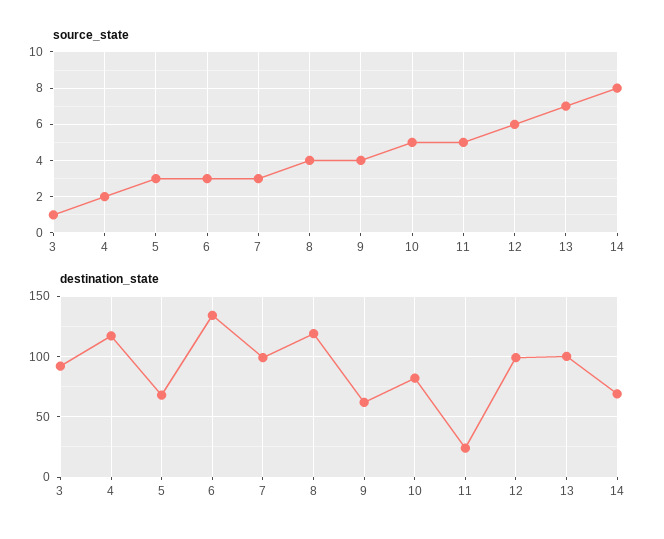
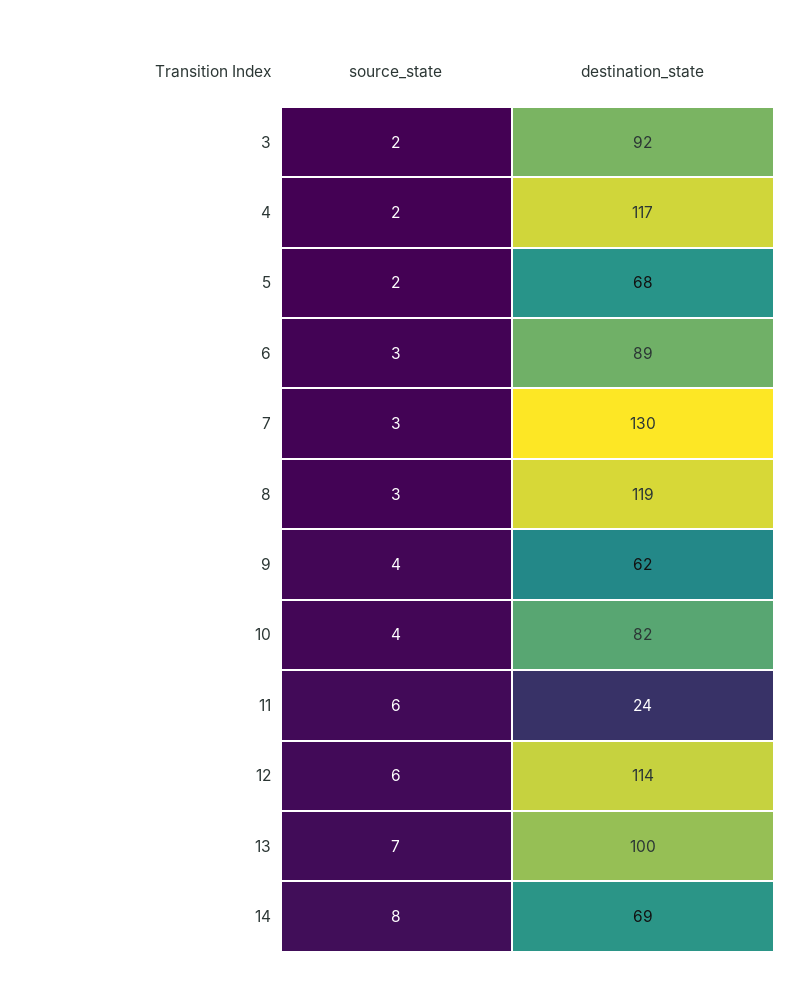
  {
    "source_state": {
-     "3": 1,
+     "3": 2,
      "4": 2,
-     "5": 3,
+     "5": 2,
      "6": 3,
      "7": 3,
-     "8": 4,
+     "8": 3,
      "9": 4,
-     "10": 5,
+     "10": 4,
-     "11": 5,
+     "11": 6,
      "12": 6,
      "13": 7,
      "14": 8
    },
    "destination_state": {
      "3": 92,
      "4": 117,
      "5": 68,
-     "6": 135,
+     "6": 89,
-     "7": 100,
+     "7": 130,
      "8": 119,
      "9": 62,
      "10": 82,
      "11": 24,
-     "12": 100,
+     "12": 114,
      "13": 100,
      "14": 69
    }
  }

